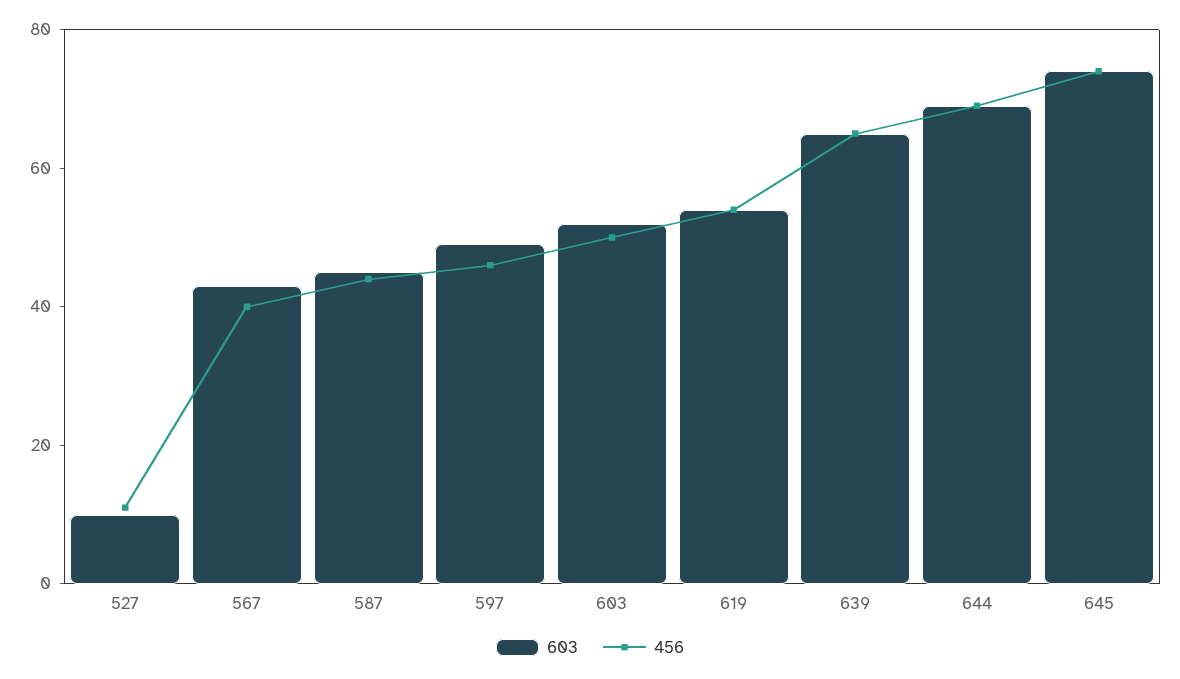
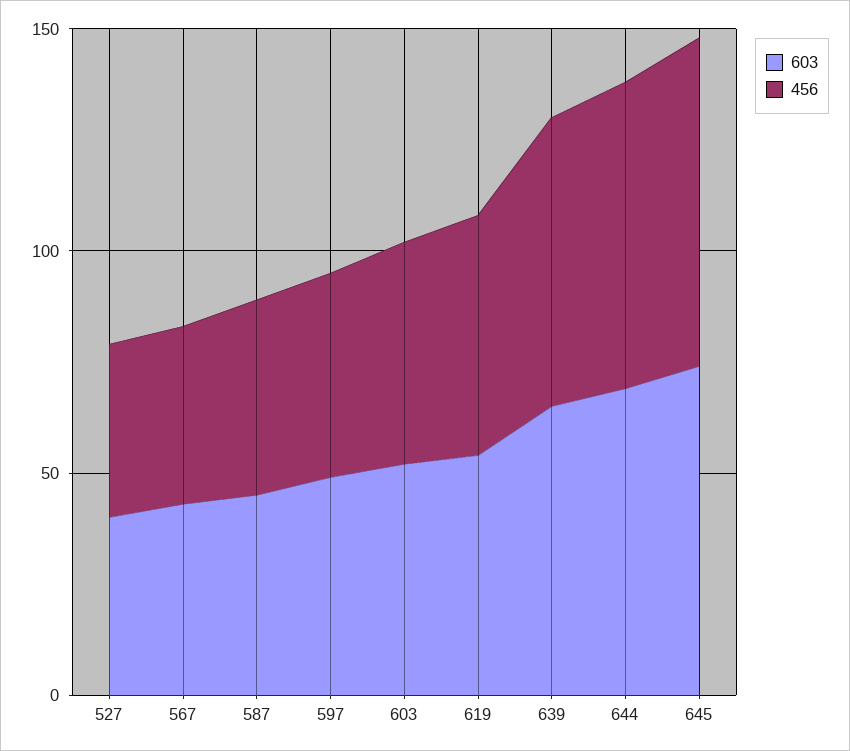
  {
    "603": {
-     "527": 10,
+     "527": 40,
      "567": 45,
      "587": 45,
      "597": 50,
      "603": 50,
      "619": 55,
      "639": 65,
      "644": 70,
      "645": 75
    },
    "456": {
-     "527": 10,
+     "527": 40,
      "567": 40,
      "587": 45,
      "597": 45,
      "603": 50,
      "619": 55,
      "639": 65,
      "644": 70,
      "645": 75
    }
  }

